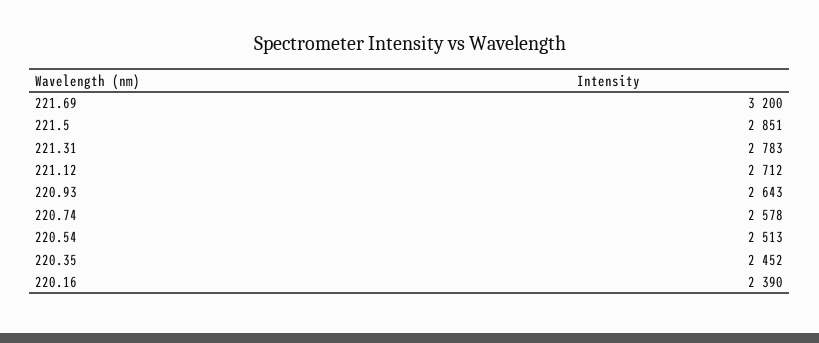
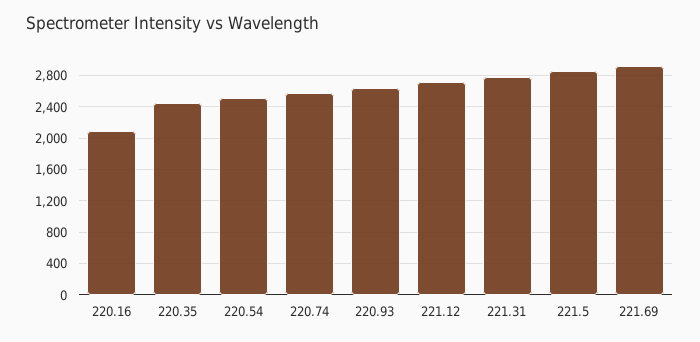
  {
-   "221.69": 3200,
+   "221.69": 2900,
    "221.5": 2851,
    "221.31": 2783,
    "221.12": 2712,
    "220.93": 2643,
    "220.74": 2578,
    "220.54": 2513,
    "220.35": 2452,
-   "220.16": 2390
+   "220.16": 2100
  }

